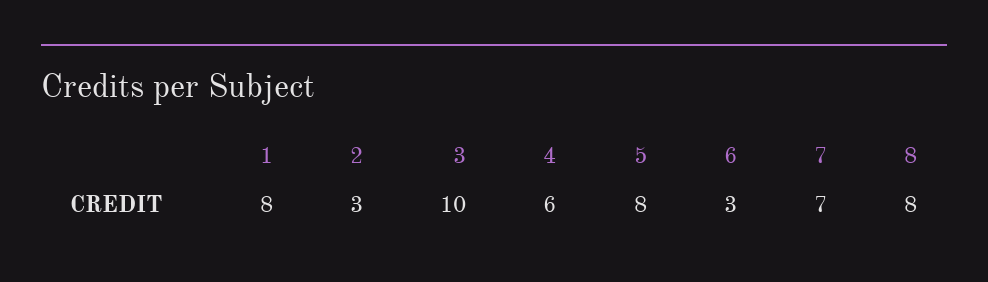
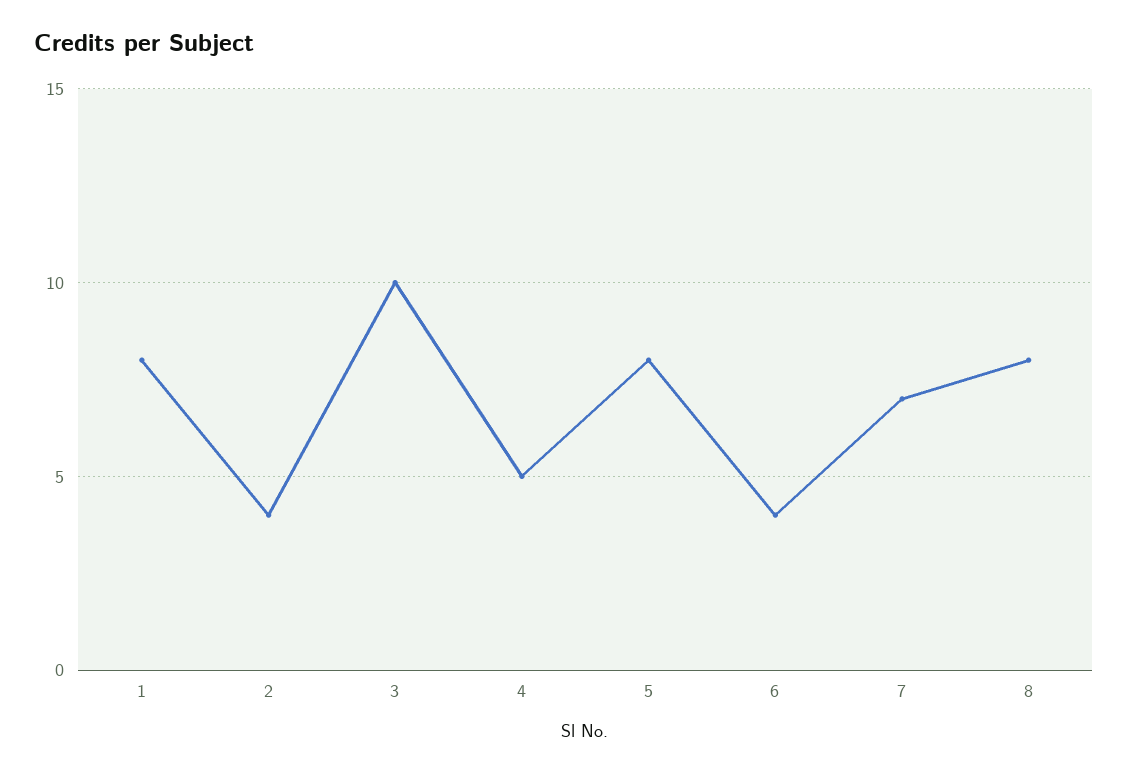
  {
    "1": 8,
-   "2": 3,
+   "2": 4,
    "3": 10,
-   "4": 6,
+   "4": 5,
    "5": 8,
-   "6": 3,
+   "6": 4,
    "7": 7,
    "8": 8
  }

